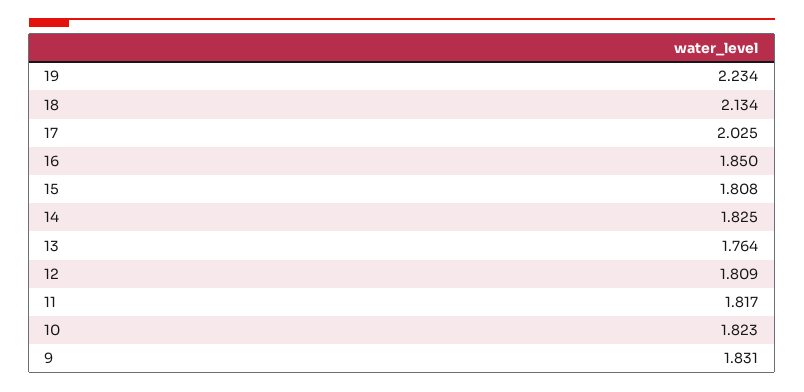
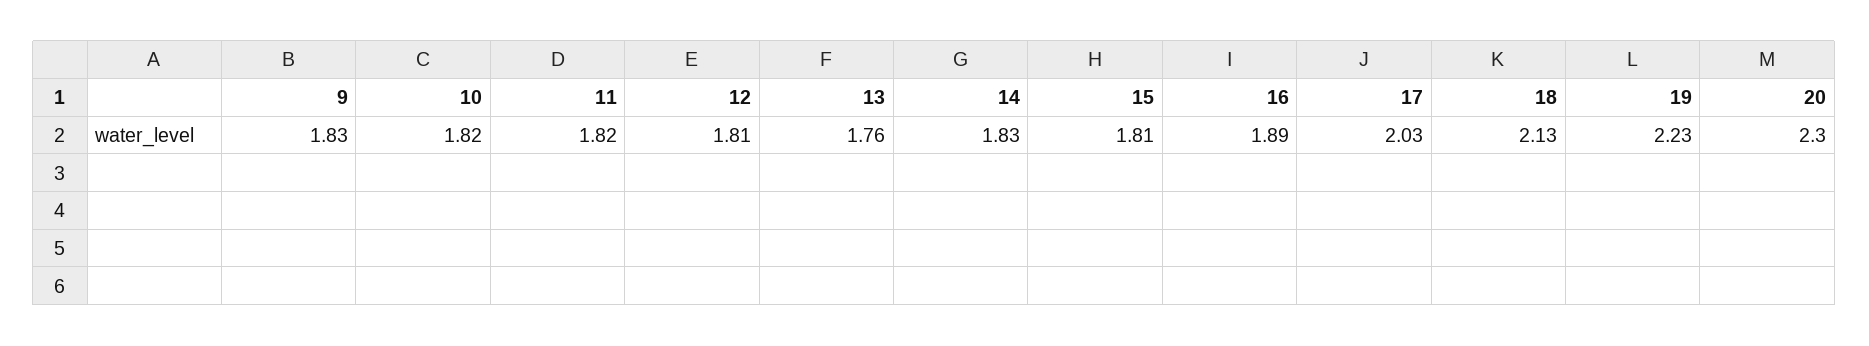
  {
    "19": 2.234,
    "18": 2.134,
    "17": 2.025,
-   "16": 1.85,
+   "16": 1.89,
    "15": 1.808,
    "14": 1.825,
    "13": 1.764,
    "12": 1.809,
    "11": 1.817,
    "10": 1.823,
-   "9": 1.831
+   "9": 1.831,
+   "20": 2.3
  }

